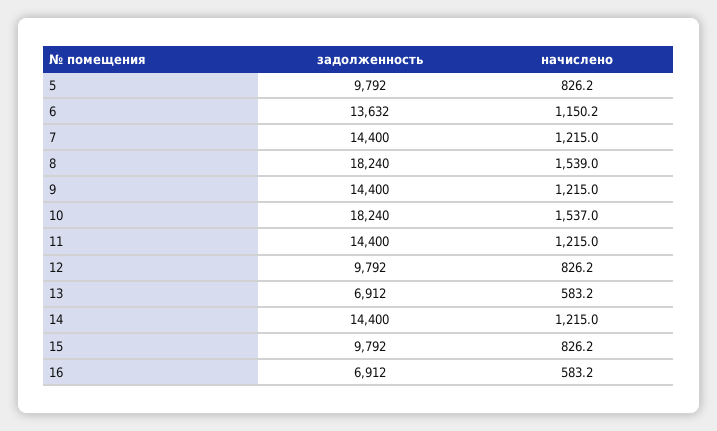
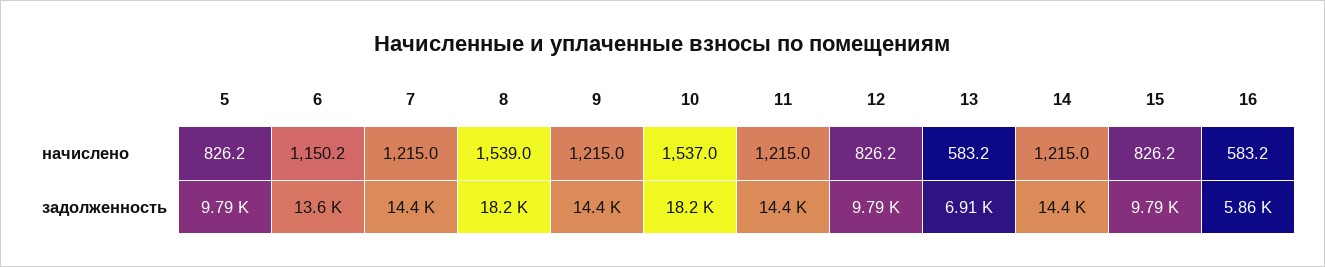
  {
    "задолженность": {
      "5": 9792,
      "6": 13632,
      "7": 14400,
      "8": 18240,
      "9": 14400,
      "10": 18240,
      "11": 14400,
      "12": 9792,
      "13": 6912,
      "14": 14400,
      "15": 9792,
-     "16": 6912
+     "16": 5860
    },
    "начислено": {
      "5": 826.2,
      "6": 1150.2,
      "7": 1215,
      "8": 1539,
      "9": 1215,
      "10": 1537,
      "11": 1215,
      "12": 826.2,
      "13": 583.2,
      "14": 1215,
      "15": 826.2,
      "16": 583.2
    }
  }

